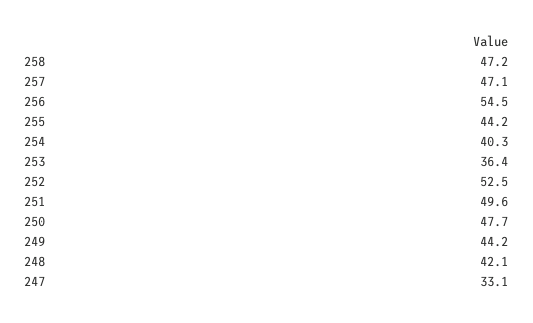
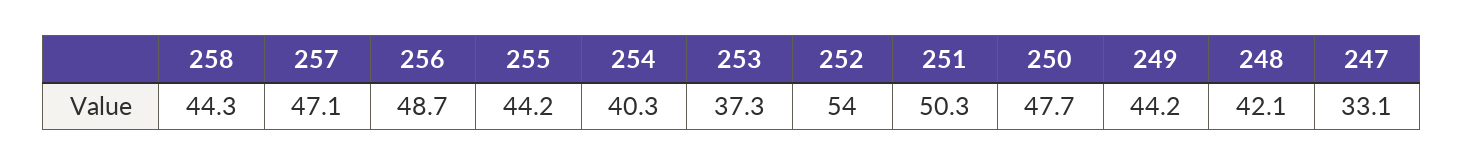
  {
-   "258": 47.2,
+   "258": 44.3,
    "257": 47.1,
-   "256": 54.5,
+   "256": 48.7,
    "255": 44.2,
    "254": 40.3,
-   "253": 36.4,
+   "253": 37.3,
-   "252": 52.5,
+   "252": 54,
-   "251": 49.6,
+   "251": 50.3,
    "250": 47.7,
    "249": 44.2,
    "248": 42.1,
    "247": 33.1
  }

